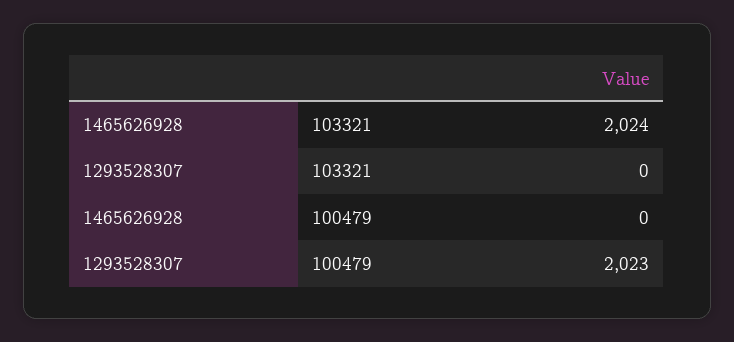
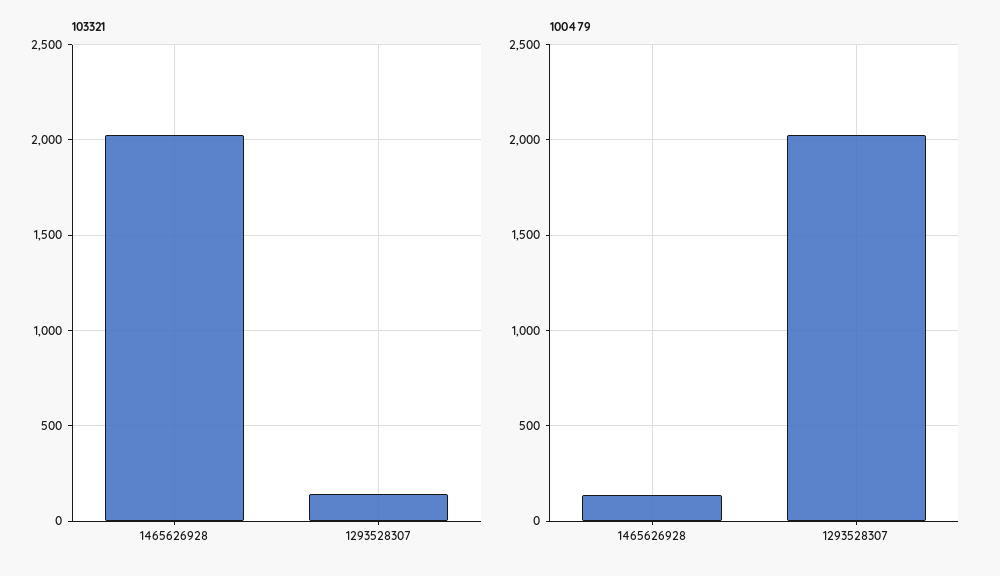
  {
    "103321": {
      "1465626928": 2024,
-     "1293528307": 0
+     "1293528307": 150
    },
    "100479": {
-     "1465626928": 0,
+     "1465626928": 150,
      "1293528307": 2023
    }
  }

